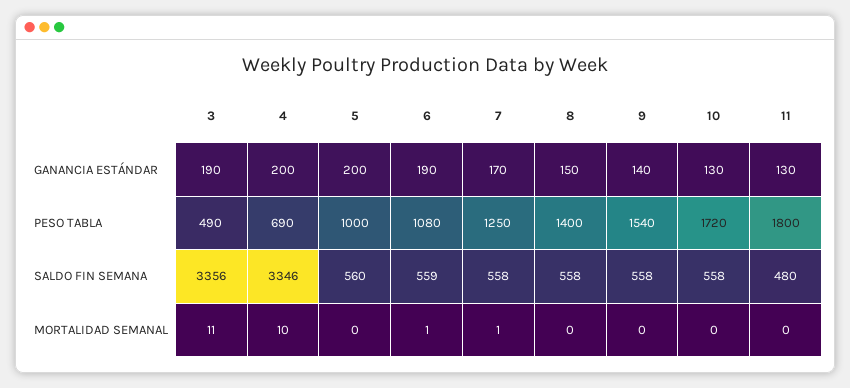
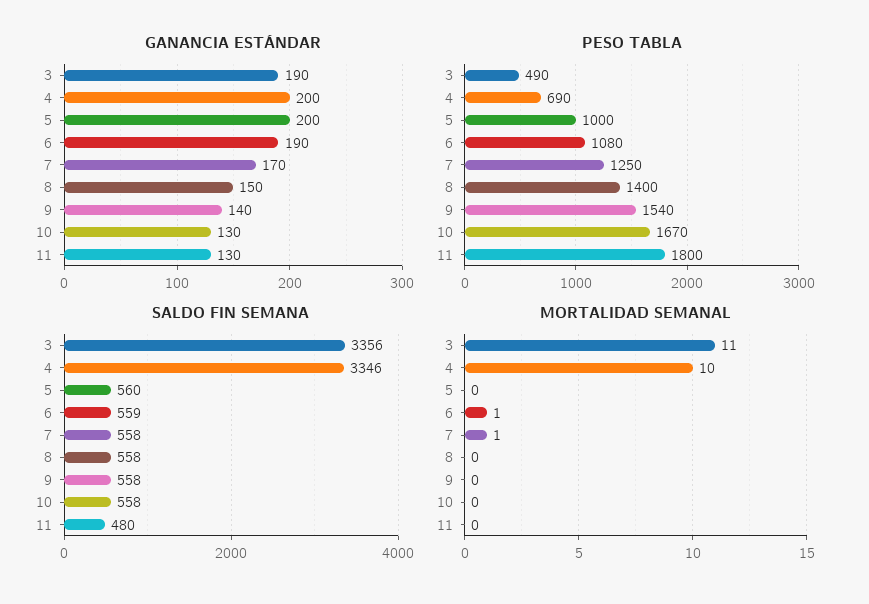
  {
    "GANANCIA ESTÁNDAR": {
      "3": 190,
      "4": 200,
      "5": 200,
      "6": 190,
      "7": 170,
      "8": 150,
      "9": 140,
      "10": 130,
      "11": 130
    },
    "PESO TABLA": {
      "3": 490,
      "4": 690,
      "5": 1000,
      "6": 1080,
      "7": 1250,
      "8": 1400,
      "9": 1540,
-     "10": 1720,
+     "10": 1670,
      "11": 1800
    },
    "SALDO FIN SEMANA": {
      "3": 3356,
      "4": 3346,
      "5": 560,
      "6": 559,
      "7": 558,
      "8": 558,
      "9": 558,
      "10": 558,
      "11": 480
    },
    "MORTALIDAD SEMANAL": {
      "3": 11,
      "4": 10,
      "5": 0,
      "6": 1,
      "7": 1,
      "8": 0,
      "9": 0,
      "10": 0,
      "11": 0
    }
  }

